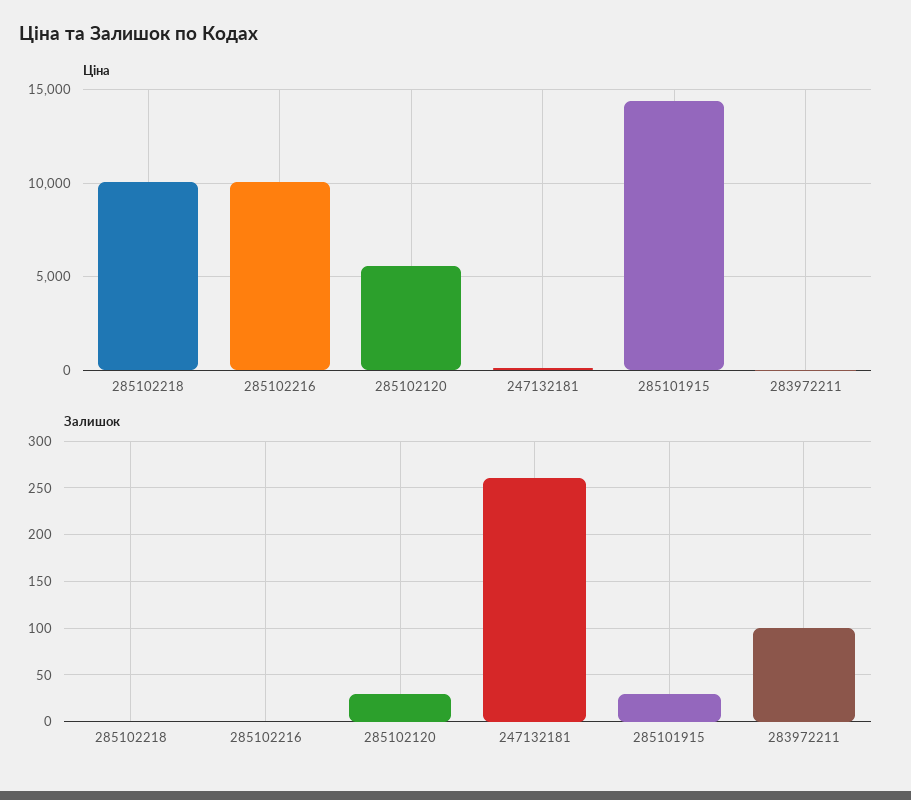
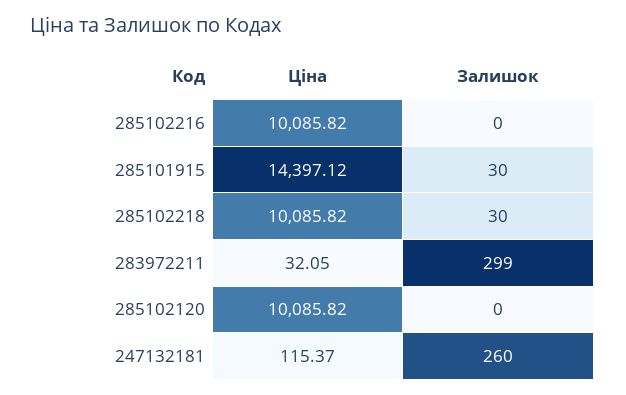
  {
    "Ціна": {
      "285102218": 10085.82,
      "285102216": 10085.82,
-     "285102120": 5500,
+     "285102120": 10085.82,
      "247132181": 115.37,
      "285101915": 14397.12,
      "283972211": 32.05
    },
    "Залишок": {
-     "285102218": 0,
+     "285102218": 30,
      "285102216": 0,
-     "285102120": 30,
+     "285102120": 0,
      "247132181": 260,
      "285101915": 30,
-     "283972211": 100
+     "283972211": 299
    }
  }

